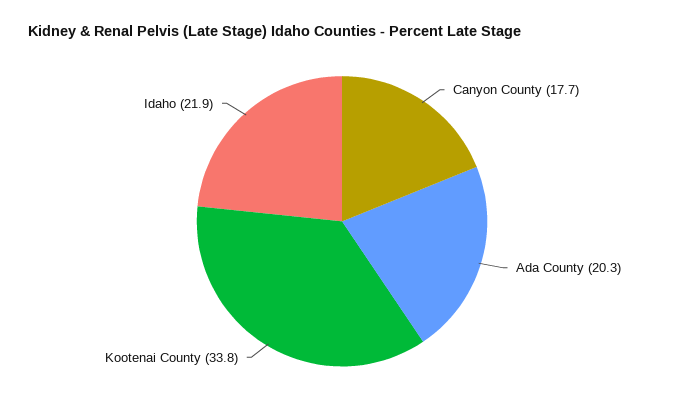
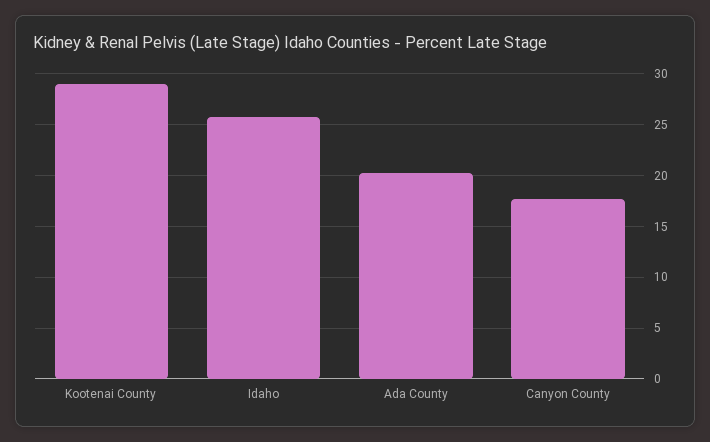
  {
    "Canyon County": 17.7,
    "Ada County": 20.3,
-   "Kootenai County": 33.8,
+   "Kootenai County": 29,
-   "Idaho": 21.9
+   "Idaho": 26
  }

